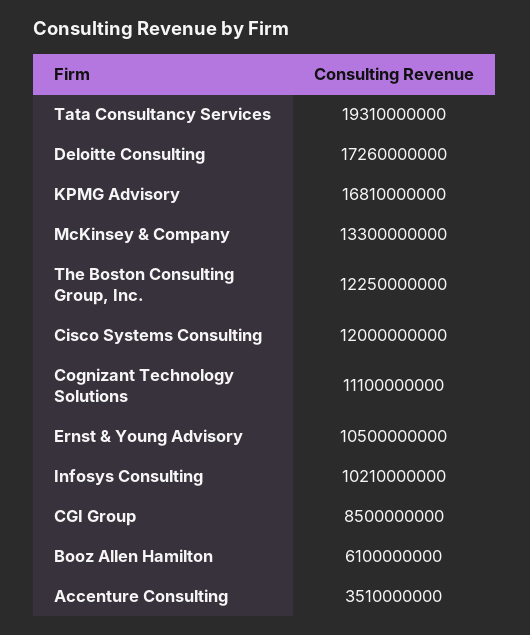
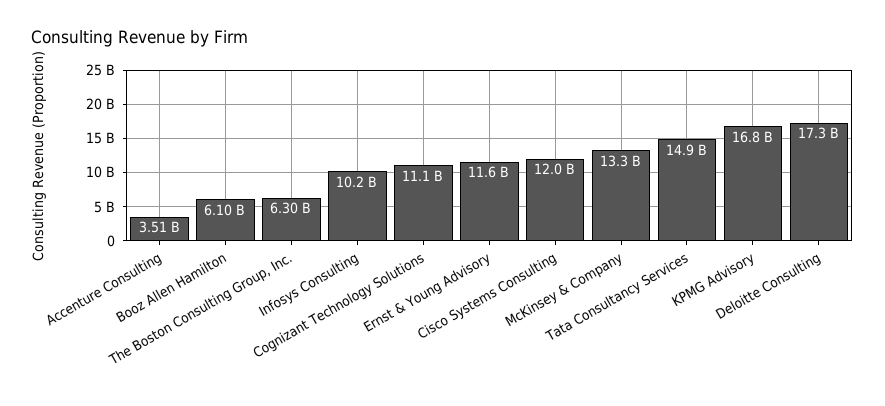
  {
-   "Tata Consultancy Services": 19310000000,
+   "Tata Consultancy Services": 14900000000,
    "Deloitte Consulting": 17260000000,
    "KPMG Advisory": 16810000000,
    "McKinsey & Company": 13300000000,
-   "The Boston Consulting Group, Inc.": 12250000000,
+   "The Boston Consulting Group, Inc.": 6300000000,
    "Cisco Systems Consulting": 12000000000,
    "Cognizant Technology Solutions": 11100000000,
-   "Ernst & Young Advisory": 10500000000,
+   "Ernst & Young Advisory": 11600000000,
    "Infosys Consulting": 10210000000,
-   "CGI Group": 8500000000,
    "Booz Allen Hamilton": 6100000000,
    "Accenture Consulting": 3510000000
  }

